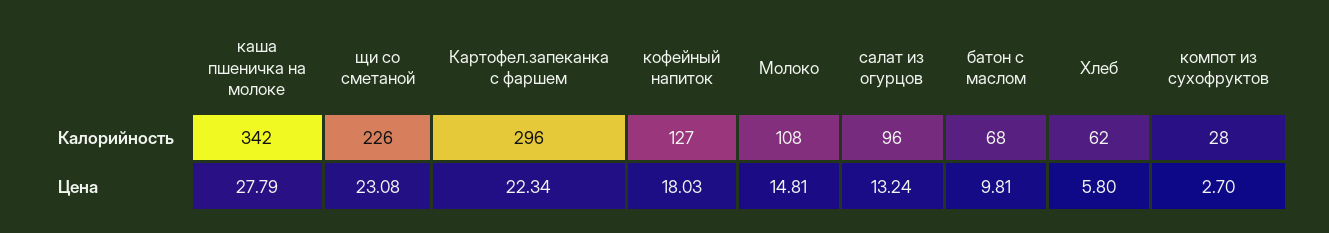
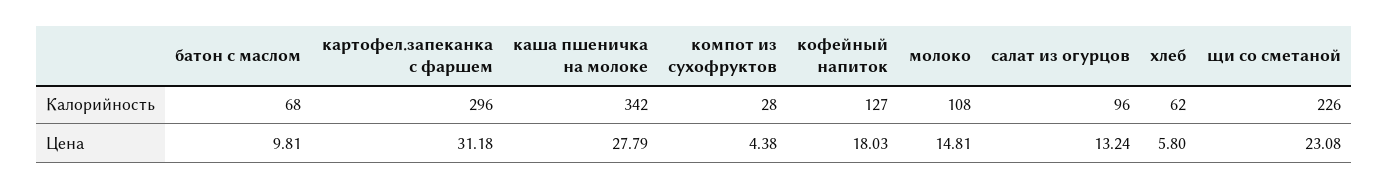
  {
    "каша пшеничка на молоке": {
      "Калорийность": 342,
      "Цена": 27.79
    },
    "щи со сметаной": {
      "Калорийность": 226,
      "Цена": 23.08
    },
    "Картофел.запеканка с фаршем": {
      "Калорийность": 296,
-     "Цена": 22.34
+     "Цена": 31.18
    },
    "кофейный напиток": {
      "Калорийность": 127,
      "Цена": 18.03
    },
    "Молоко": {
      "Калорийность": 108,
      "Цена": 14.81
    },
    "салат из огурцов": {
      "Калорийность": 96,
      "Цена": 13.24
    },
    "батон с маслом": {
      "Калорийность": 68,
      "Цена": 9.81
    },
    "Хлеб": {
      "Калорийность": 62,
      "Цена": 5.8
    },
    "компот из сухофруктов": {
      "Калорийность": 28,
-     "Цена": 2.7
+     "Цена": 4.38
    }
  }

